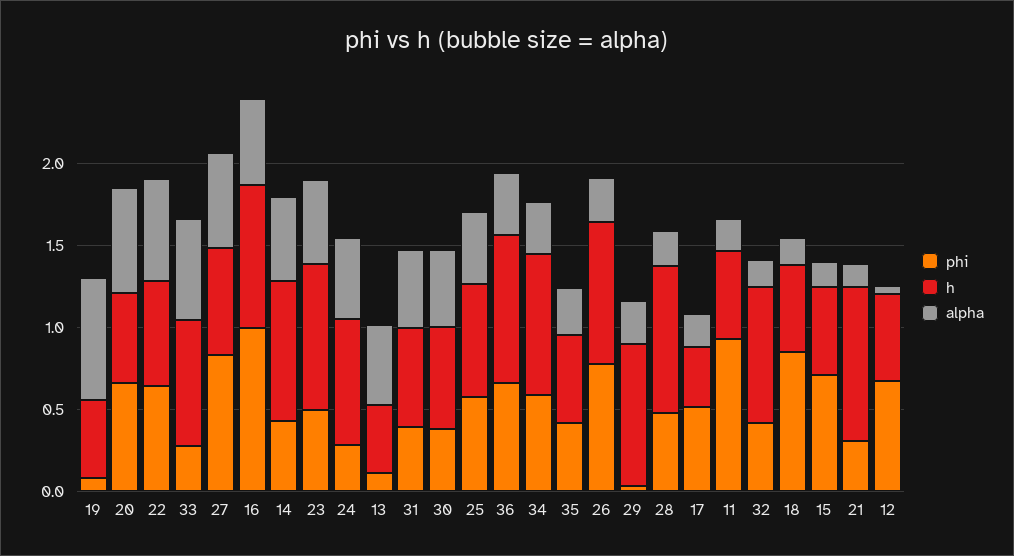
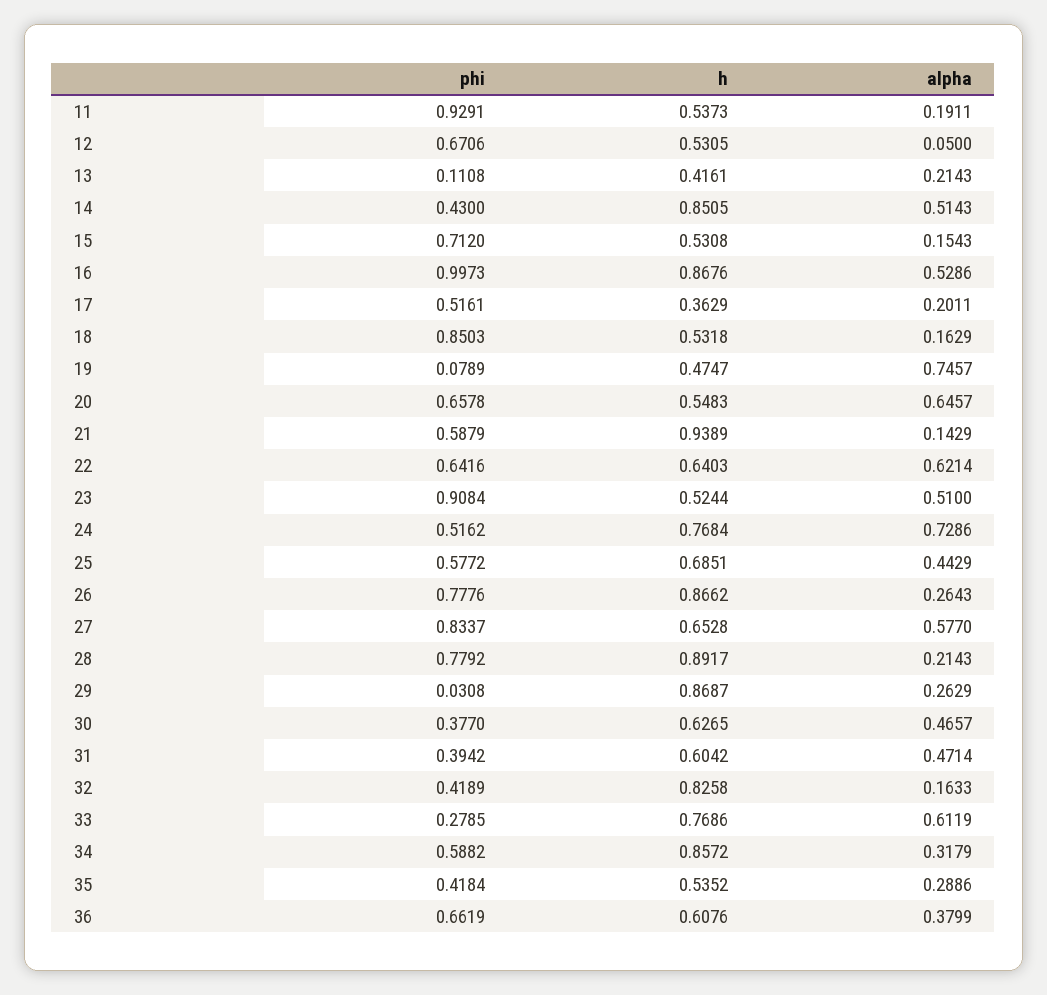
  {
    "phi": {
      "19": 0.0789,
      "20": 0.6578,
      "22": 0.6416,
      "33": 0.2785,
      "27": 0.8337,
      "16": 0.9973,
      "14": 0.43,
-     "23": 0.5,
+     "23": 0.9084,
-     "24": 0.3,
+     "24": 0.5162,
      "13": 0.1108,
      "31": 0.3942,
      "30": 0.377,
      "25": 0.5772,
      "36": 0.6619,
      "34": 0.5882,
      "35": 0.4184,
      "26": 0.7776,
      "29": 0.0308,
-     "28": 0.5,
+     "28": 0.7792,
      "17": 0.5161,
      "11": 0.9291,
      "32": 0.4189,
      "18": 0.8503,
      "15": 0.712,
-     "21": 0.3,
+     "21": 0.5879,
      "12": 0.6706
    },
    "h": {
      "19": 0.4747,
      "20": 0.5483,
      "22": 0.6403,
      "33": 0.7686,
      "27": 0.6528,
      "16": 0.8676,
      "14": 0.8505,
-     "23": 0.9,
+     "23": 0.5244,
      "24": 0.7684,
      "13": 0.4161,
      "31": 0.6042,
      "30": 0.6265,
      "25": 0.6851,
-     "36": 0.9,
+     "36": 0.6076,
      "34": 0.8572,
      "35": 0.5352,
      "26": 0.8662,
      "29": 0.8687,
      "28": 0.8917,
      "17": 0.3629,
      "11": 0.5373,
      "32": 0.8258,
      "18": 0.5318,
      "15": 0.5308,
      "21": 0.9389,
      "12": 0.5305
    },
    "alpha": {
      "19": 0.7457,
      "20": 0.6457,
      "22": 0.6214,
      "33": 0.6119,
      "27": 0.577,
      "16": 0.5286,
      "14": 0.5143,
      "23": 0.51,
-     "24": 0.5,
+     "24": 0.7286,
-     "13": 0.5,
+     "13": 0.2143,
      "31": 0.4714,
      "30": 0.4657,
      "25": 0.4429,
      "36": 0.3799,
      "34": 0.3179,
      "35": 0.2886,
      "26": 0.2643,
      "29": 0.2629,
      "28": 0.2143,
      "17": 0.2011,
      "11": 0.1911,
      "32": 0.1633,
      "18": 0.1629,
      "15": 0.1543,
      "21": 0.1429,
      "12": 0.05
    }
  }

